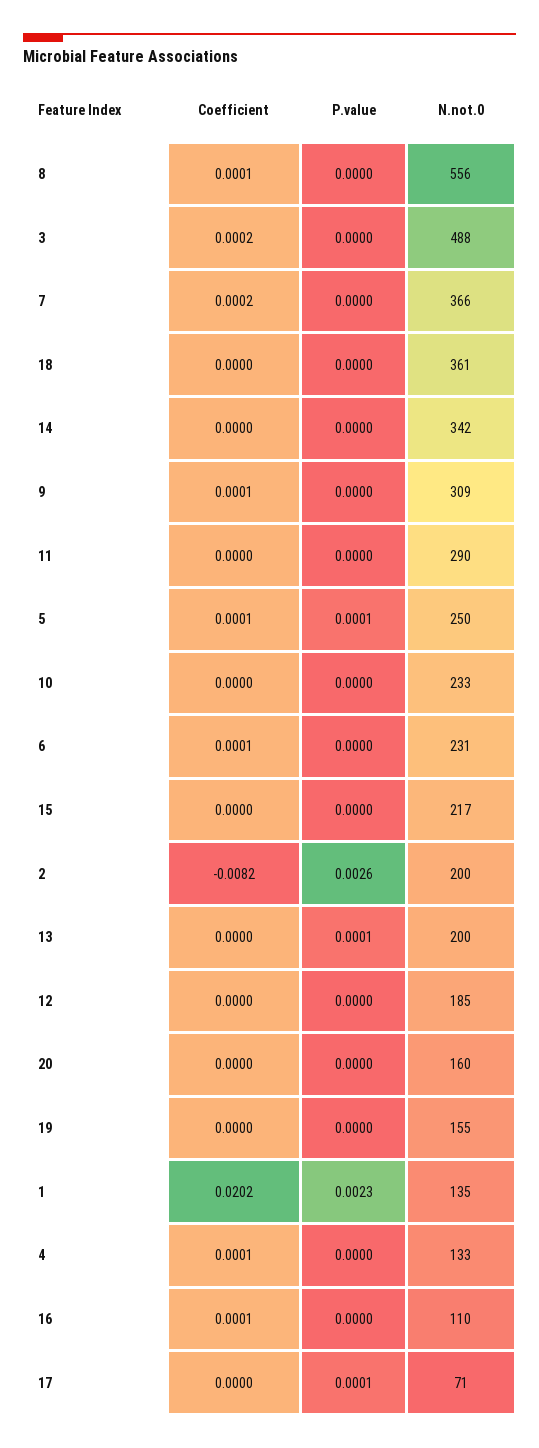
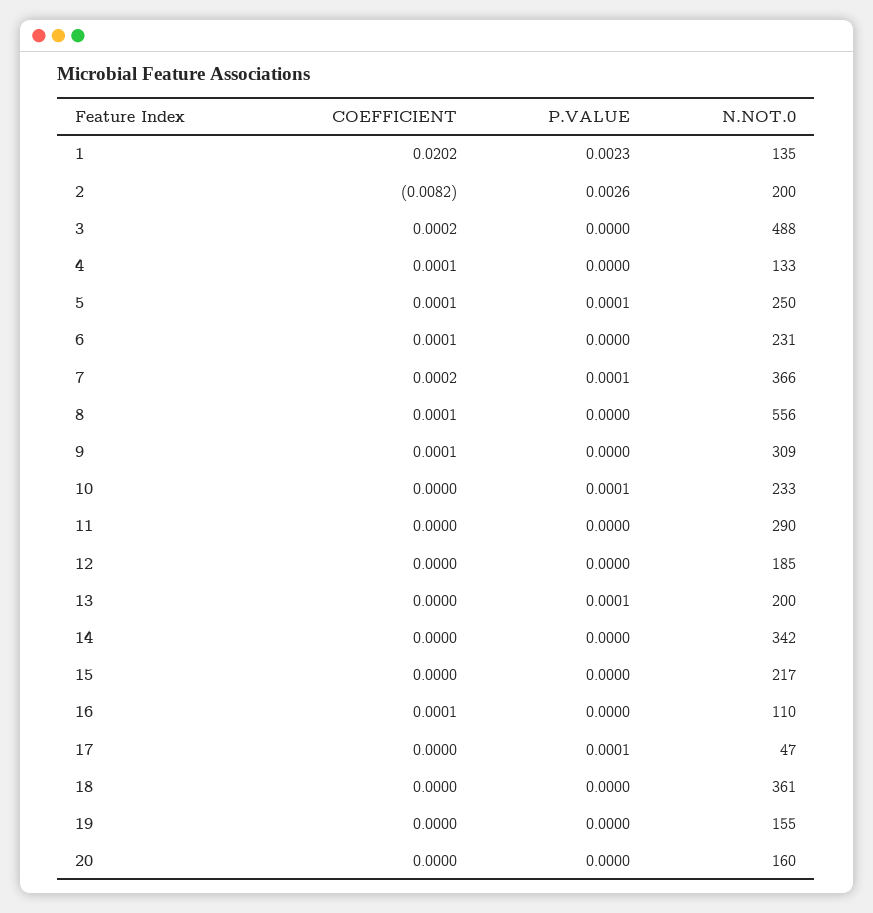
  {
    "Coefficient": {
      "8": 0.0001,
      "3": 0.0002,
      "7": 0.0002,
      "18": 0,
      "14": 0,
      "9": 0.0001,
      "11": 0,
      "5": 0.0001,
      "10": 0,
      "6": 0.0001,
      "15": 0,
      "2": -0.0082,
      "13": 0,
      "12": 0,
      "20": 0,
      "19": 0,
      "1": 0.0202,
      "4": 0.0001,
      "16": 0.0001,
      "17": 0
    },
    "P.value": {
      "8": 0,
      "3": 0,
-     "7": 0,
+     "7": 0.0001,
      "18": 0,
      "14": 0,
      "9": 0,
      "11": 0,
      "5": 0.0001,
-     "10": 0,
+     "10": 0.0001,
      "6": 0,
      "15": 0,
      "2": 0.0026,
      "13": 0.0001,
      "12": 0,
      "20": 0,
      "19": 0,
      "1": 0.0023,
      "4": 0,
      "16": 0,
      "17": 0.0001
    },
    "N.not.0": {
      "8": 556,
      "3": 488,
      "7": 366,
      "18": 361,
      "14": 342,
      "9": 309,
      "11": 290,
      "5": 250,
      "10": 233,
      "6": 231,
      "15": 217,
      "2": 200,
      "13": 200,
      "12": 185,
      "20": 160,
      "19": 155,
      "1": 135,
      "4": 133,
      "16": 110,
-     "17": 71
+     "17": 47
    }
  }

